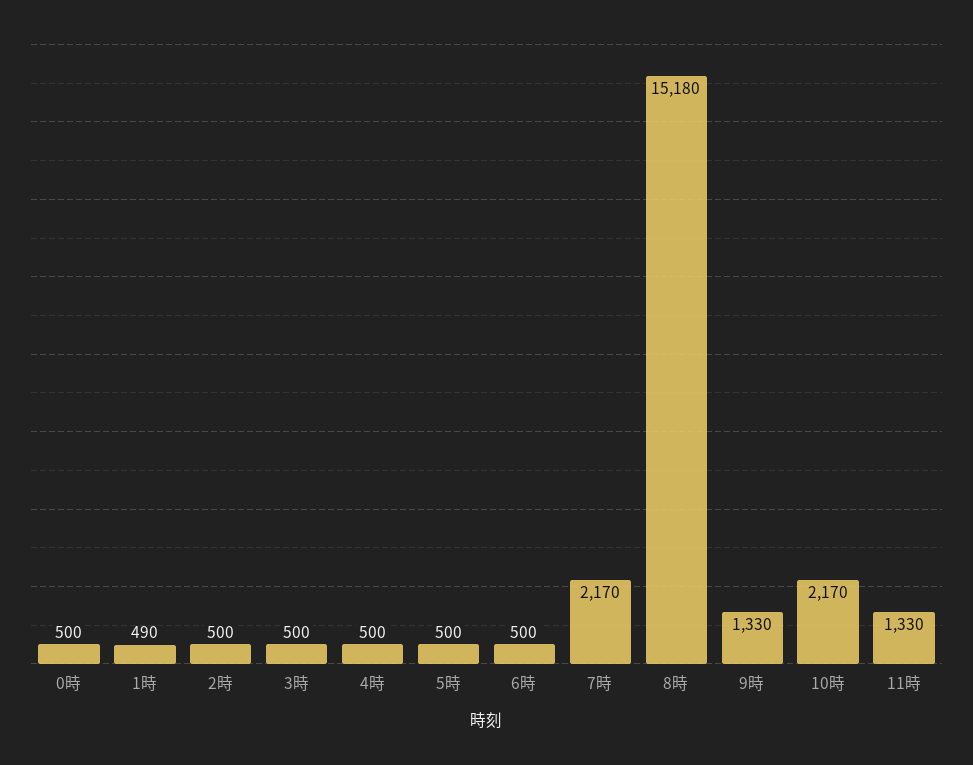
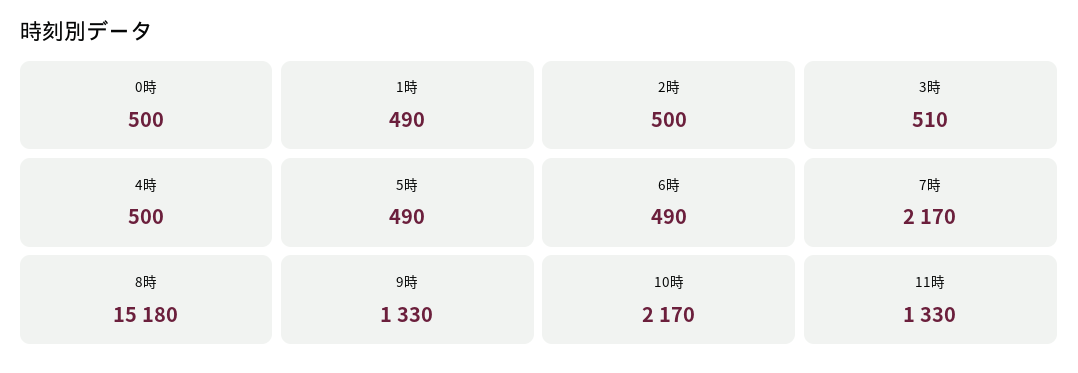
  {
    "0時": 500,
    "1時": 490,
    "2時": 500,
-   "3時": 500,
+   "3時": 510,
    "4時": 500,
-   "5時": 500,
+   "5時": 490,
-   "6時": 500,
+   "6時": 490,
    "7時": 2170,
    "8時": 15180,
    "9時": 1330,
    "10時": 2170,
    "11時": 1330
  }

